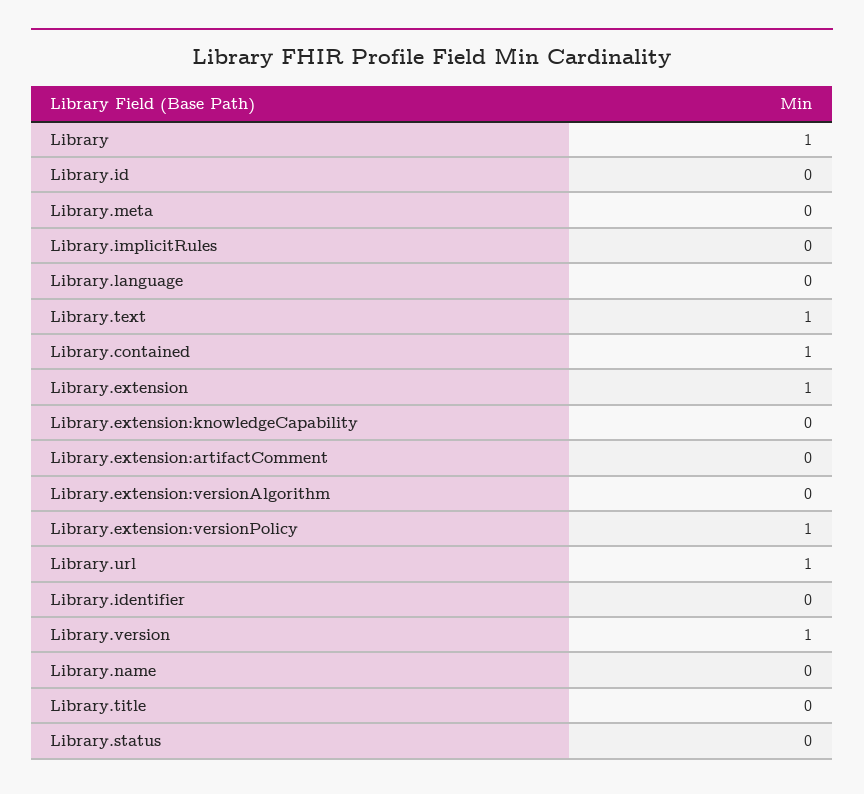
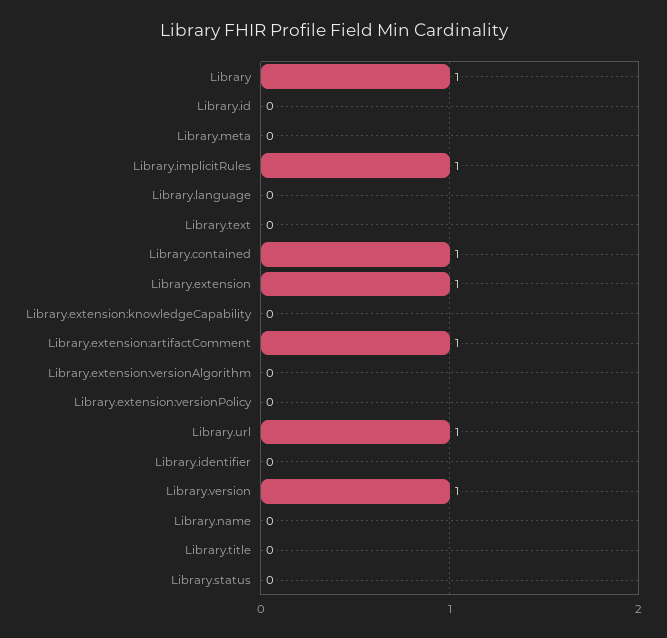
  {
    "Library": 1,
    "Library.id": 0,
    "Library.meta": 0,
-   "Library.implicitRules": 0,
+   "Library.implicitRules": 1,
    "Library.language": 0,
-   "Library.text": 1,
+   "Library.text": 0,
    "Library.contained": 1,
    "Library.extension": 1,
    "Library.extension:knowledgeCapability": 0,
-   "Library.extension:artifactComment": 0,
+   "Library.extension:artifactComment": 1,
    "Library.extension:versionAlgorithm": 0,
-   "Library.extension:versionPolicy": 1,
+   "Library.extension:versionPolicy": 0,
    "Library.url": 1,
    "Library.identifier": 0,
    "Library.version": 1,
    "Library.name": 0,
    "Library.title": 0,
    "Library.status": 0
  }

